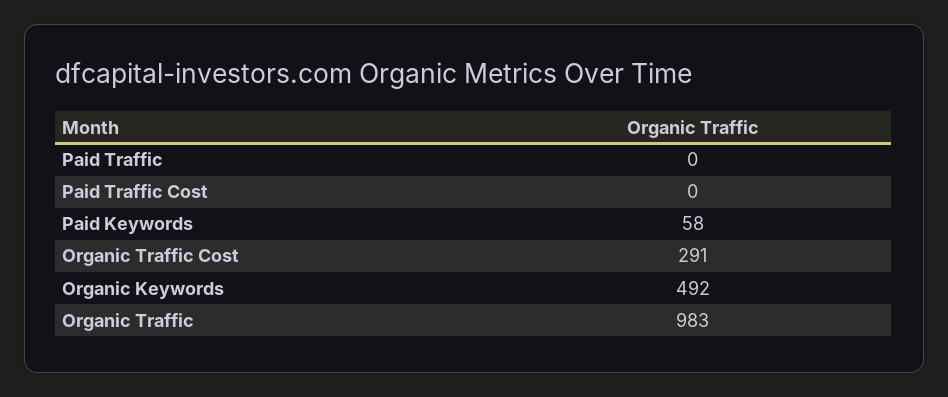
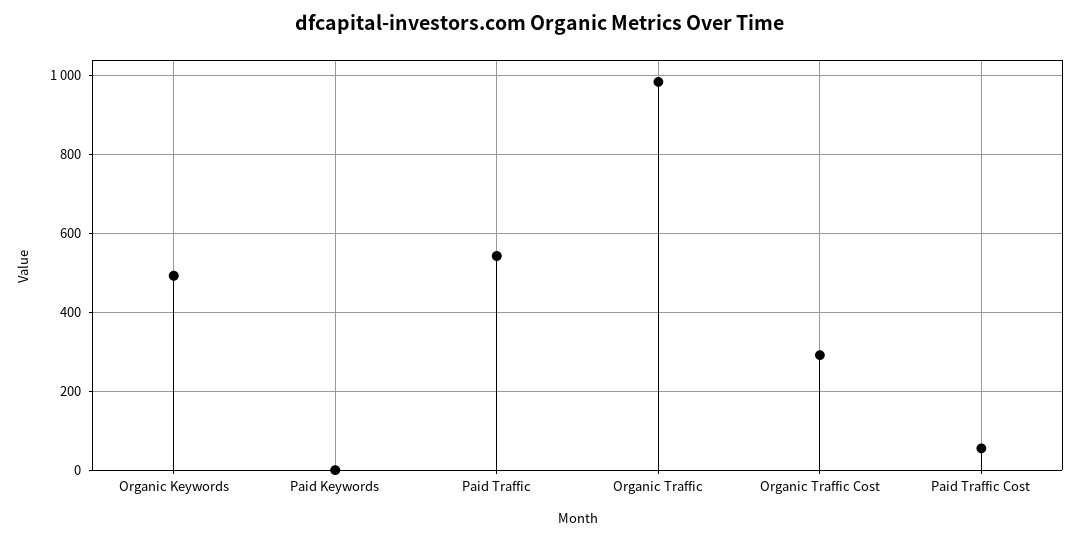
  {
-   "Paid Traffic": 0,
+   "Paid Traffic": 540,
-   "Paid Traffic Cost": 0,
+   "Paid Traffic Cost": 60,
-   "Paid Keywords": 58,
+   "Paid Keywords": 0,
    "Organic Traffic Cost": 291,
    "Organic Keywords": 492,
    "Organic Traffic": 983
  }

